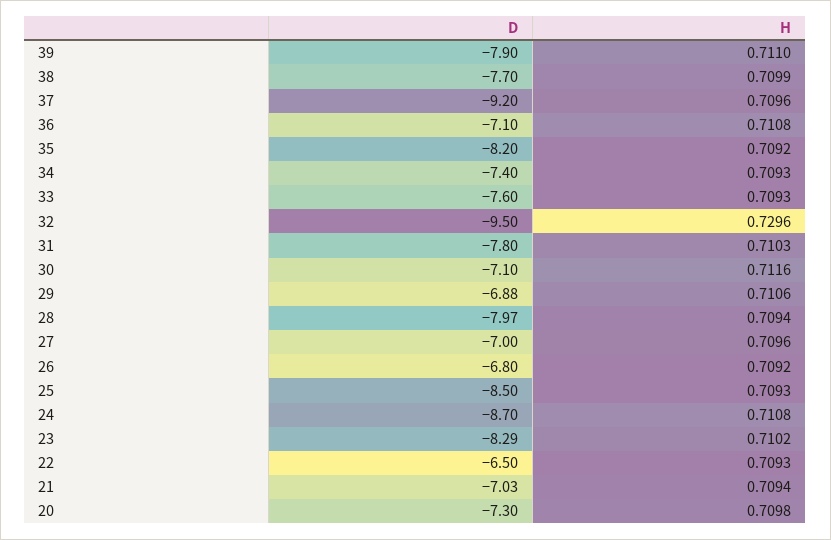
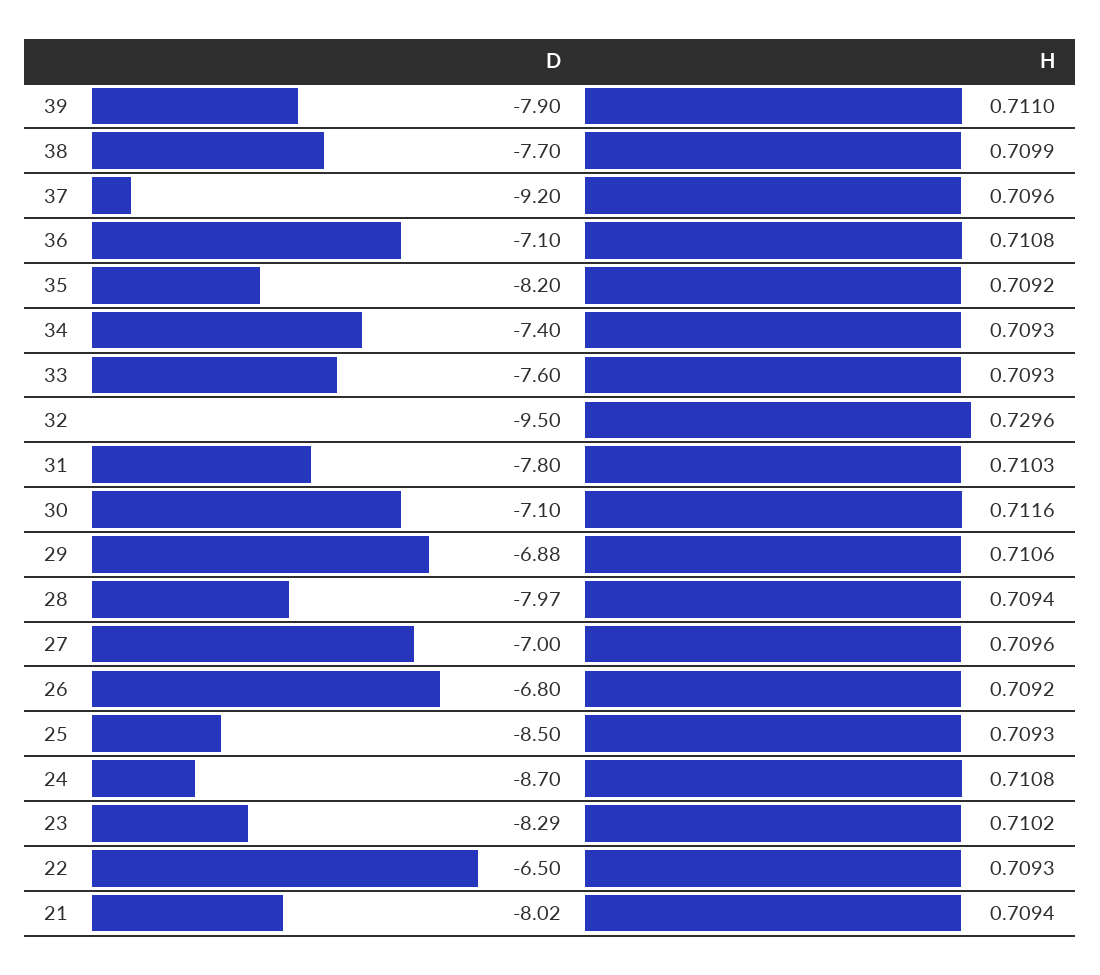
  {
    "D": {
      "39": -7.9,
      "38": -7.7,
      "37": -9.2,
      "36": -7.1,
      "35": -8.2,
      "34": -7.4,
      "33": -7.6,
      "32": -9.5,
      "31": -7.8,
      "30": -7.1,
      "29": -6.88,
      "28": -7.97,
      "27": -7,
      "26": -6.8,
      "25": -8.5,
      "24": -8.7,
      "23": -8.29,
      "22": -6.5,
-     "21": -7.03,
+     "21": -8.02
-     "20": -7.3
    },
    "H": {
      "39": 0.711,
      "38": 0.7099,
      "37": 0.7096,
      "36": 0.7108,
      "35": 0.7092,
      "34": 0.7093,
      "33": 0.7093,
      "32": 0.7296,
      "31": 0.7103,
      "30": 0.7116,
      "29": 0.7106,
      "28": 0.7094,
      "27": 0.7096,
      "26": 0.7092,
      "25": 0.7093,
      "24": 0.7108,
      "23": 0.7102,
      "22": 0.7093,
-     "21": 0.7094,
+     "21": 0.7094
-     "20": 0.7098
    }
  }

